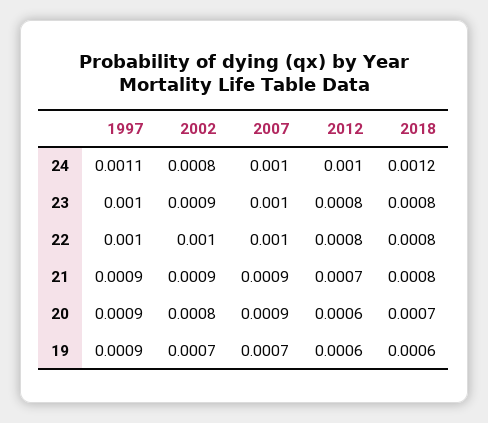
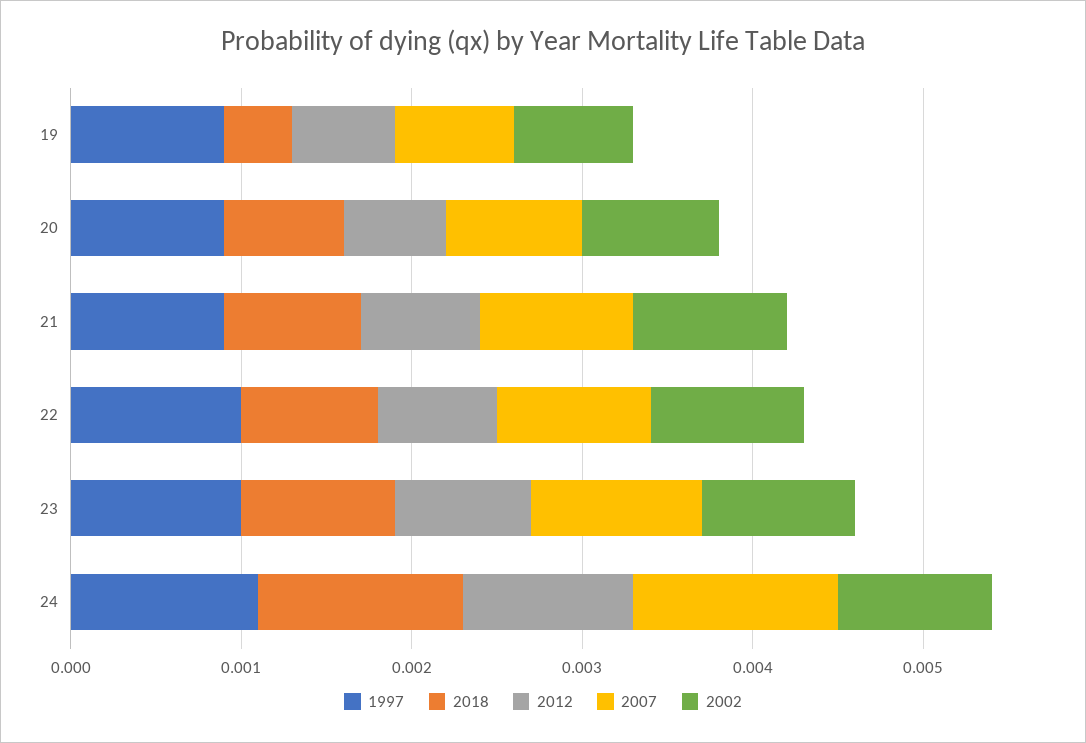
  {
    "1997": {
      "24": 0.0011,
      "23": 0.001,
      "22": 0.001,
      "21": 0.0009,
      "20": 0.0009,
      "19": 0.0009
    },
    "2002": {
-     "24": 0.0008,
+     "24": 0.0009,
      "23": 0.0009,
-     "22": 0.001,
+     "22": 0.0009,
      "21": 0.0009,
      "20": 0.0008,
      "19": 0.0007
    },
    "2007": {
-     "24": 0.001,
+     "24": 0.0012,
      "23": 0.001,
-     "22": 0.001,
+     "22": 0.0009,
      "21": 0.0009,
-     "20": 0.0009,
+     "20": 0.0008,
      "19": 0.0007
    },
    "2012": {
      "24": 0.001,
      "23": 0.0008,
-     "22": 0.0008,
+     "22": 0.0007,
      "21": 0.0007,
      "20": 0.0006,
      "19": 0.0006
    },
    "2018": {
      "24": 0.0012,
-     "23": 0.0008,
+     "23": 0.0009,
      "22": 0.0008,
      "21": 0.0008,
      "20": 0.0007,
-     "19": 0.0006
+     "19": 0.0004
    }
  }

